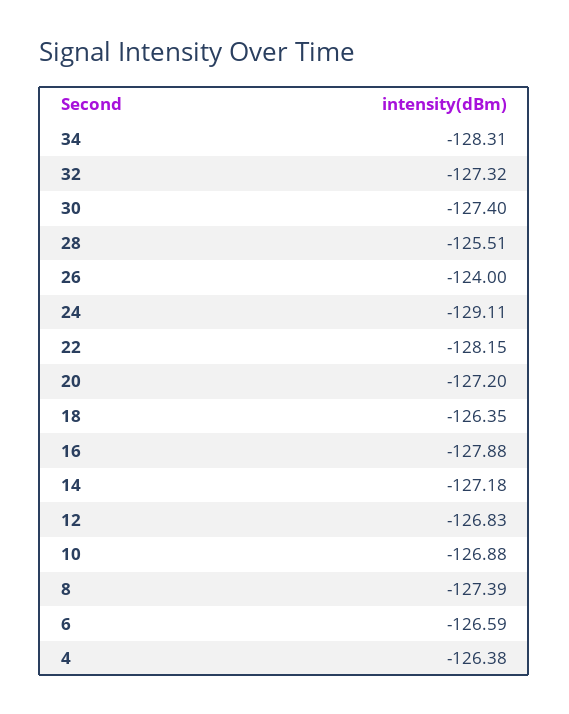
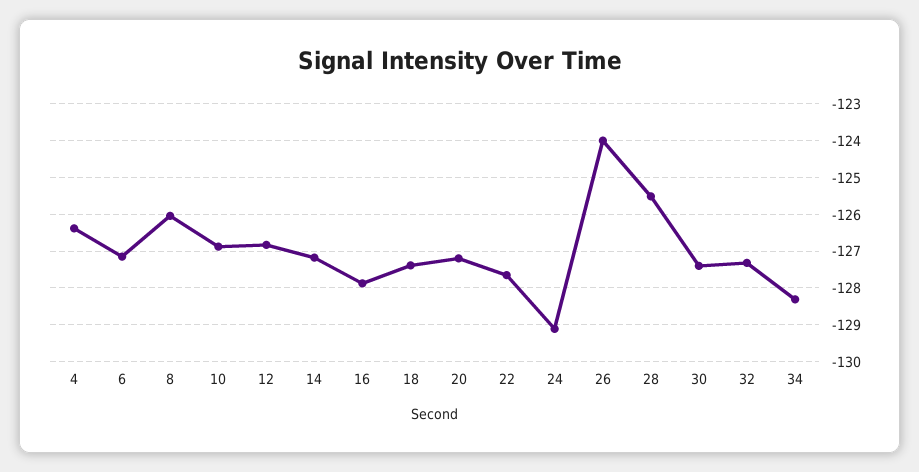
  {
    "34": -128.31,
    "32": -127.32,
    "30": -127.4,
    "28": -125.51,
    "26": -124,
    "24": -129.11,
-   "22": -128.15,
+   "22": -127.6,
    "20": -127.2,
-   "18": -126.35,
+   "18": -127.4,
    "16": -127.88,
    "14": -127.18,
    "12": -126.83,
    "10": -126.88,
-   "8": -127.39,
+   "8": -126,
-   "6": -126.59,
+   "6": -127.2,
    "4": -126.38
  }

